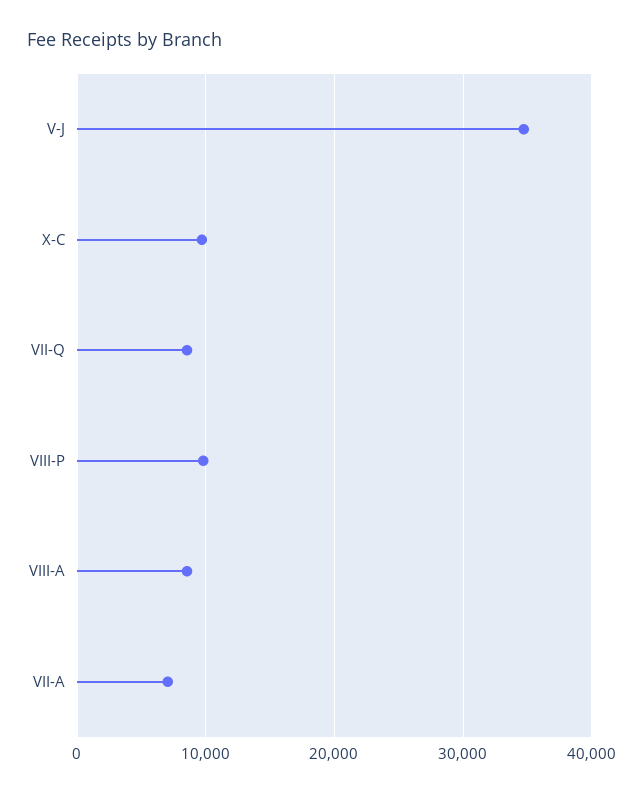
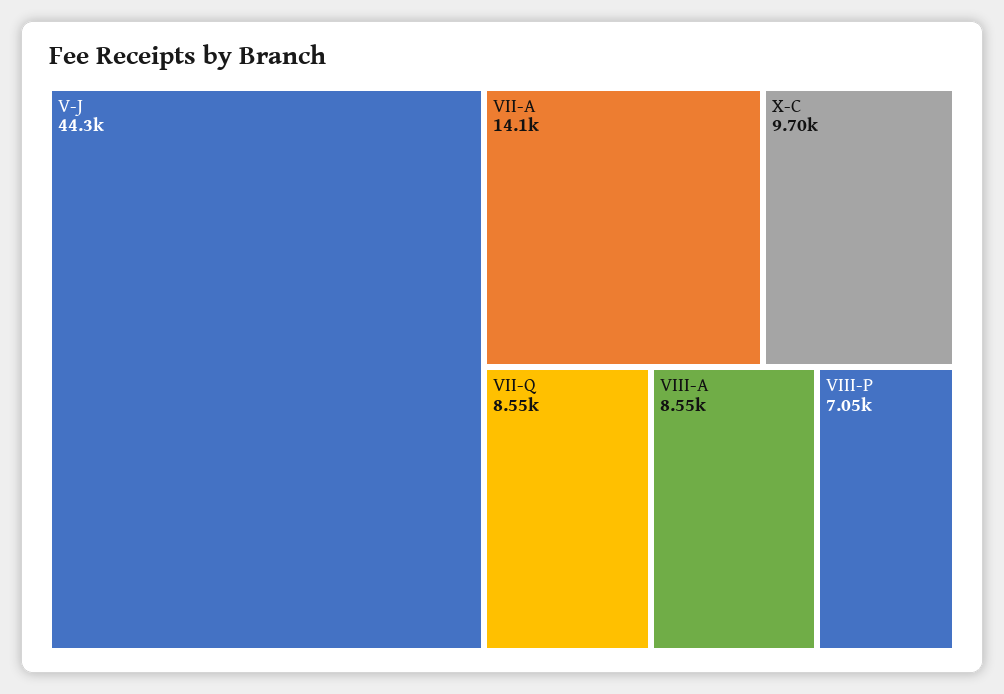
  {
-   "V-J": 35000,
+   "V-J": 44300,
    "X-C": 9700,
    "VII-Q": 8550,
-   "VIII-P": 10000,
+   "VIII-P": 7050,
    "VIII-A": 8550,
-   "VII-A": 7000
+   "VII-A": 14100
  }

